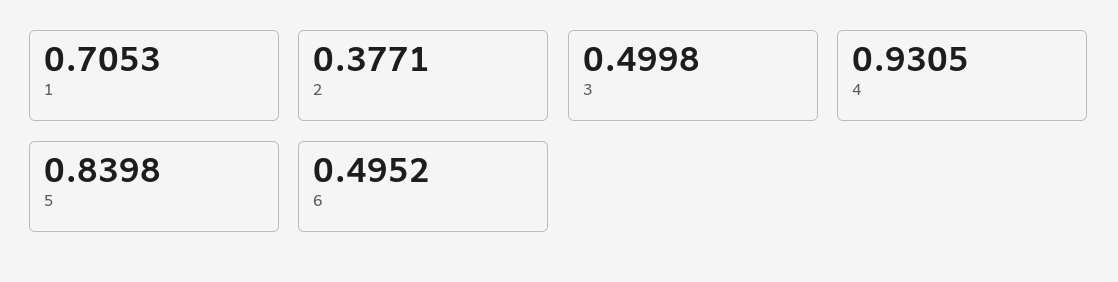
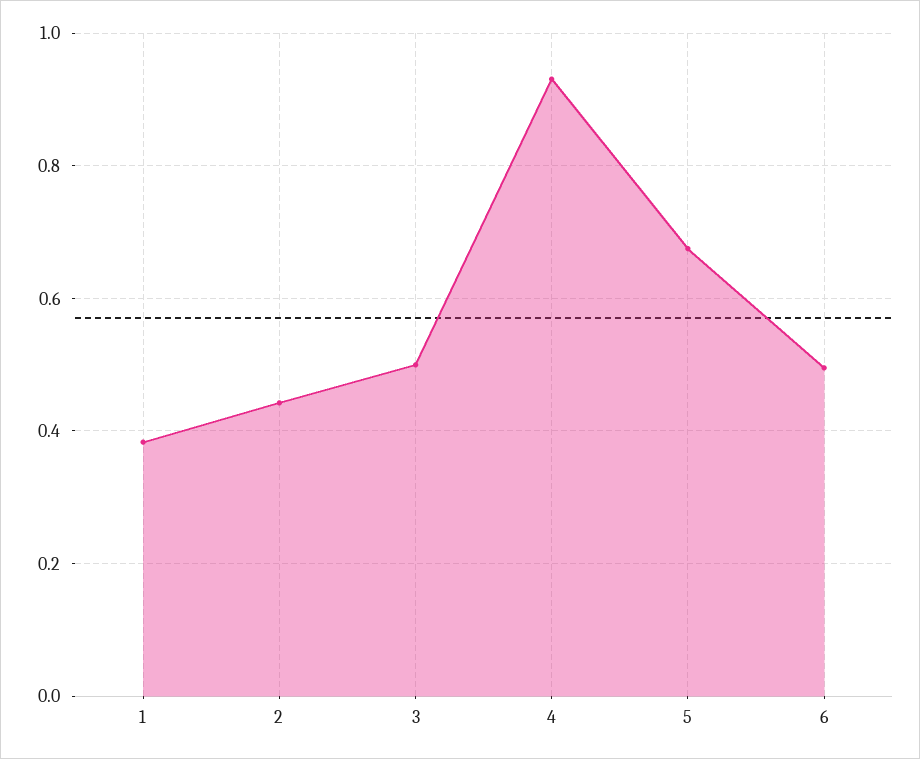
  {
-   "1": 0.7053,
+   "1": 0.38,
-   "2": 0.3771,
+   "2": 0.44,
    "3": 0.4998,
    "4": 0.9305,
-   "5": 0.8398,
+   "5": 0.68,
    "6": 0.4952
  }

